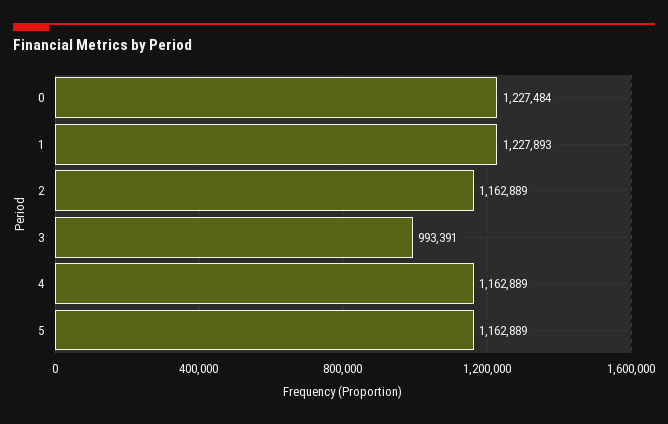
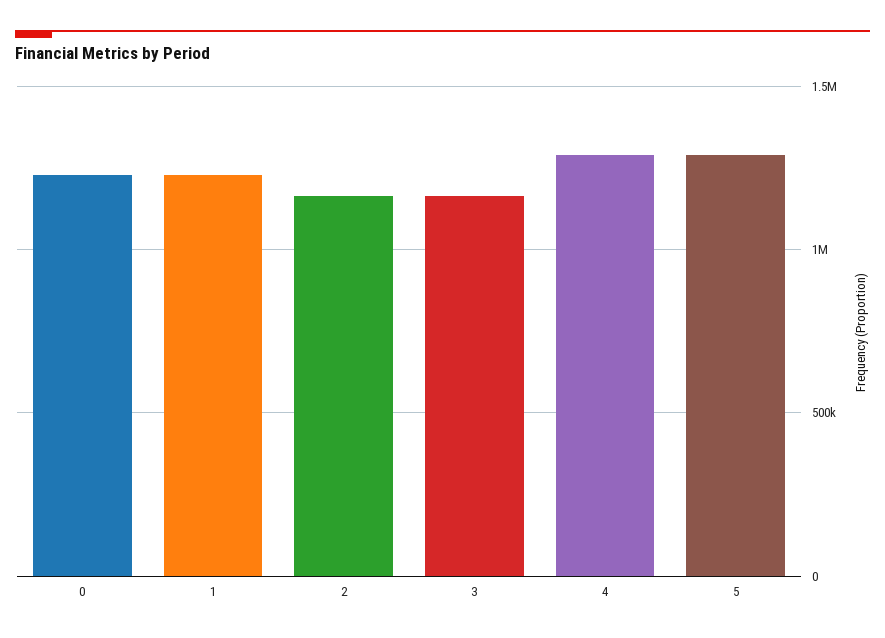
  {
    "0": 1227484,
    "1": 1227893,
    "2": 1162889,
-   "3": 993391,
+   "3": 1150000,
-   "4": 1162889,
+   "4": 1300000,
-   "5": 1162889
+   "5": 1300000
  }

